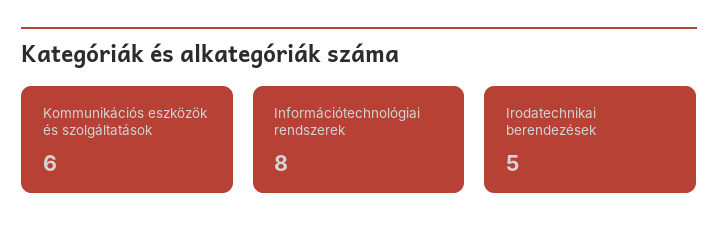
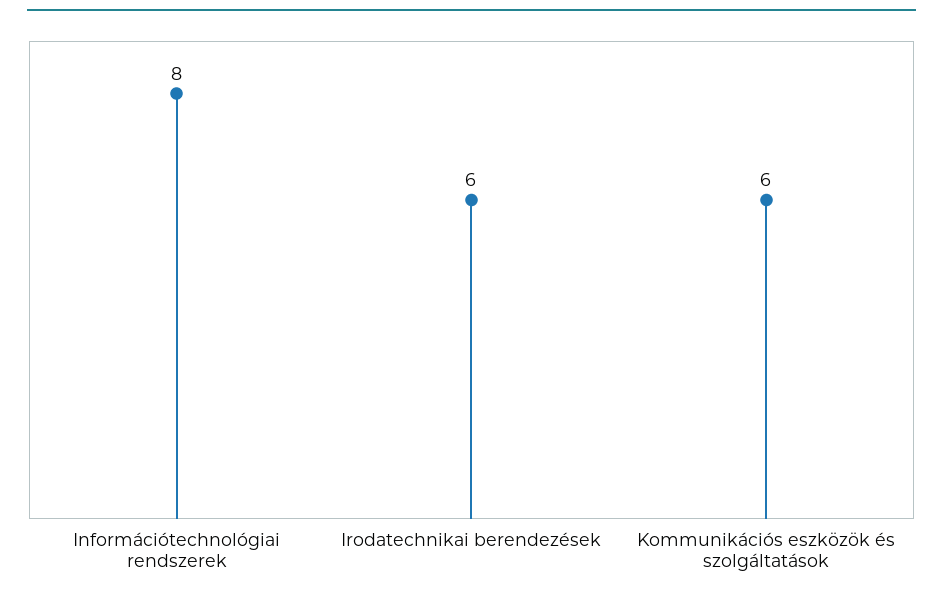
  {
    "Kommunikációs eszközök és szolgáltatások": 6,
    "Információtechnológiai rendszerek": 8,
-   "Irodatechnikai berendezések": 5
+   "Irodatechnikai berendezések": 6
  }

